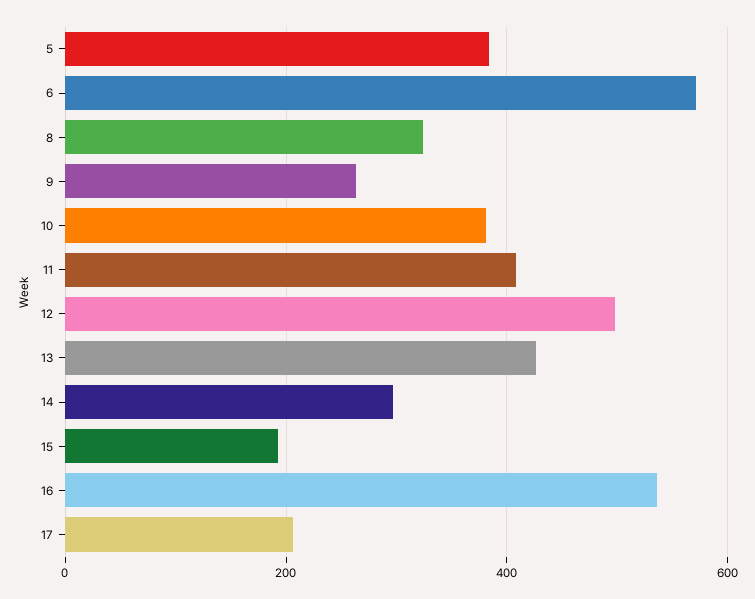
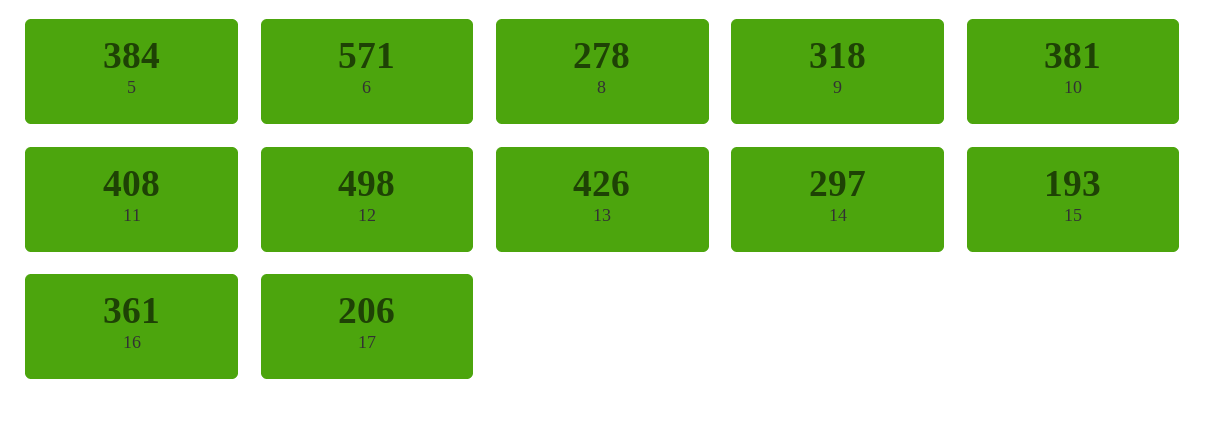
  {
    "5": 384,
    "6": 571,
-   "8": 320,
+   "8": 278,
-   "9": 260,
+   "9": 318,
    "10": 381,
    "11": 408,
    "12": 498,
    "13": 426,
    "14": 297,
    "15": 193,
-   "16": 540,
+   "16": 361,
    "17": 206
  }

